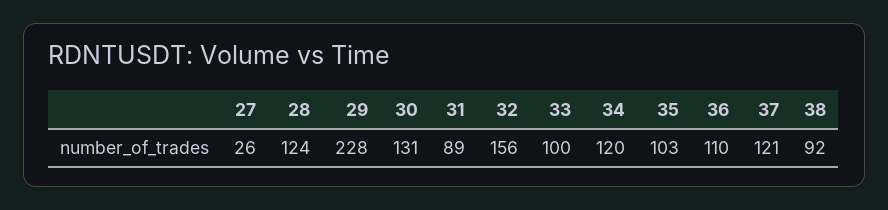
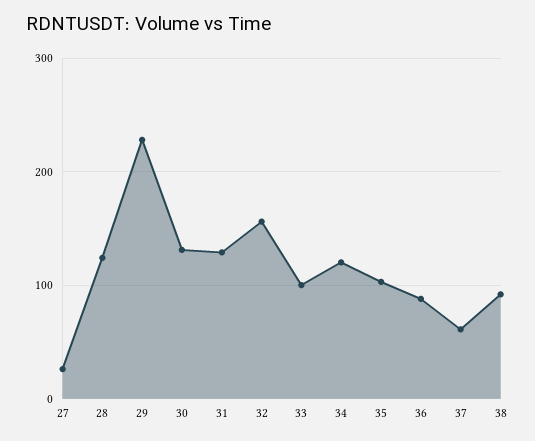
  {
    "27": 26,
    "28": 124,
    "29": 228,
    "30": 131,
-   "31": 89,
+   "31": 130,
    "32": 156,
    "33": 100,
    "34": 120,
    "35": 103,
-   "36": 110,
+   "36": 90,
-   "37": 121,
+   "37": 60,
    "38": 92
  }

